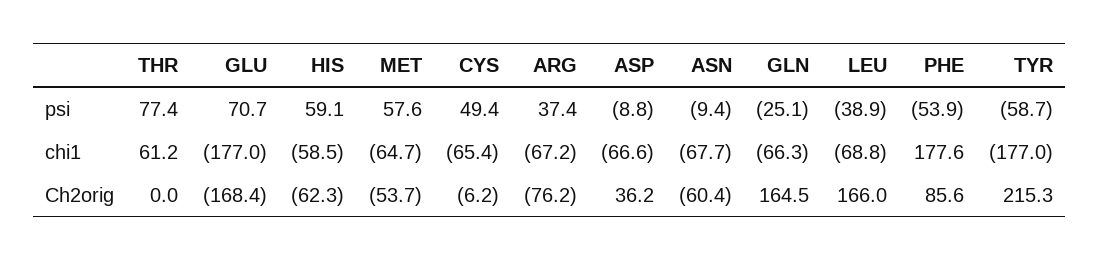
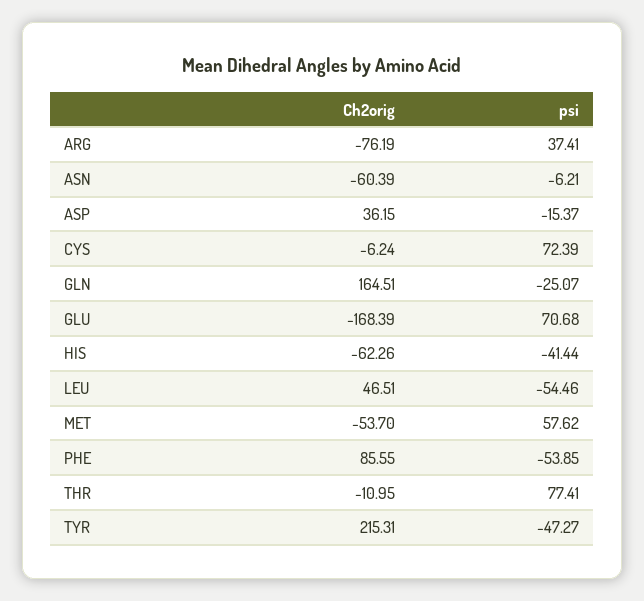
  {
    "THR": {
      "psi": 77.41,
-     "chi1": 61.2,
-     "Ch2orig": 0
+     "Ch2orig": -10.95
    },
    "GLU": {
      "psi": 70.68,
-     "chi1": -177,
      "Ch2orig": -168.39
    },
    "HIS": {
-     "psi": 59.1,
+     "psi": -41.44,
-     "chi1": -58.5,
      "Ch2orig": -62.26
    },
    "MET": {
      "psi": 57.62,
-     "chi1": -64.7,
      "Ch2orig": -53.7
    },
    "CYS": {
-     "psi": 49.4,
+     "psi": 72.39,
-     "chi1": -65.4,
      "Ch2orig": -6.24
    },
    "ARG": {
      "psi": 37.41,
-     "chi1": -67.2,
      "Ch2orig": -76.19
    },
    "ASP": {
-     "psi": -8.8,
+     "psi": -15.37,
-     "chi1": -66.6,
      "Ch2orig": 36.15
    },
    "ASN": {
-     "psi": -9.4,
+     "psi": -6.21,
-     "chi1": -67.7,
      "Ch2orig": -60.39
    },
    "GLN": {
      "psi": -25.07,
-     "chi1": -66.3,
      "Ch2orig": 164.51
    },
    "LEU": {
-     "psi": -38.9,
+     "psi": -54.46,
-     "chi1": -68.8,
-     "Ch2orig": 166
+     "Ch2orig": 46.51
    },
    "PHE": {
      "psi": -53.85,
-     "chi1": 177.6,
      "Ch2orig": 85.55
    },
    "TYR": {
-     "psi": -58.7,
+     "psi": -47.27,
-     "chi1": -177,
      "Ch2orig": 215.31
    }
  }

